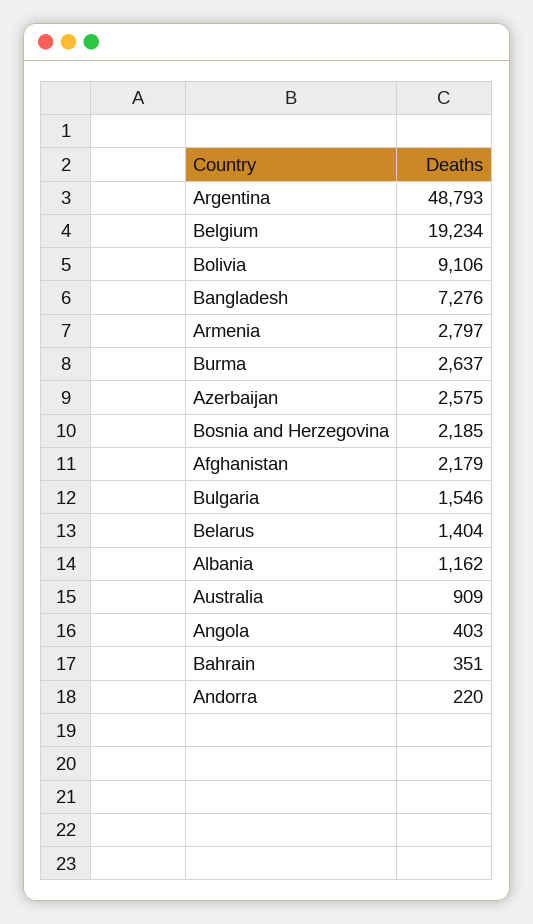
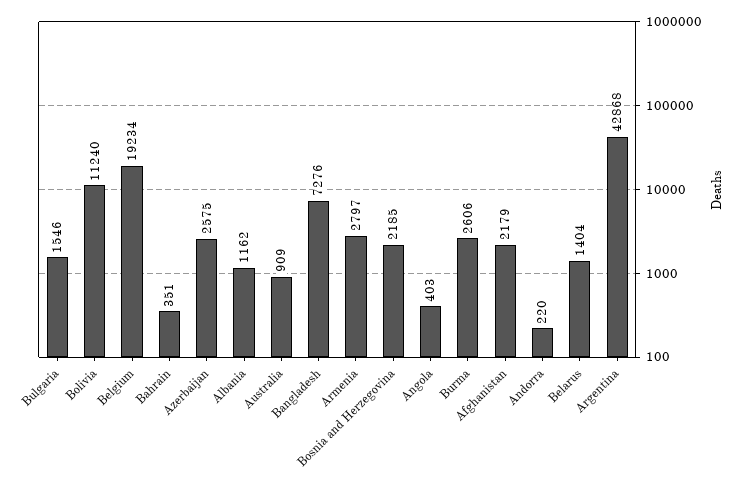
  {
-   "Argentina": 48793,
+   "Argentina": 42868,
    "Belgium": 19234,
-   "Bolivia": 9106,
+   "Bolivia": 11240,
    "Bangladesh": 7276,
    "Armenia": 2797,
-   "Burma": 2637,
+   "Burma": 2606,
    "Azerbaijan": 2575,
    "Bosnia and Herzegovina": 2185,
    "Afghanistan": 2179,
    "Bulgaria": 1546,
    "Belarus": 1404,
    "Albania": 1162,
    "Australia": 909,
    "Angola": 403,
    "Bahrain": 351,
    "Andorra": 220
  }

